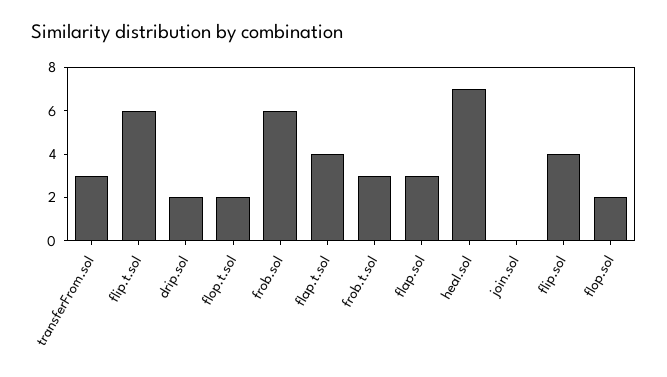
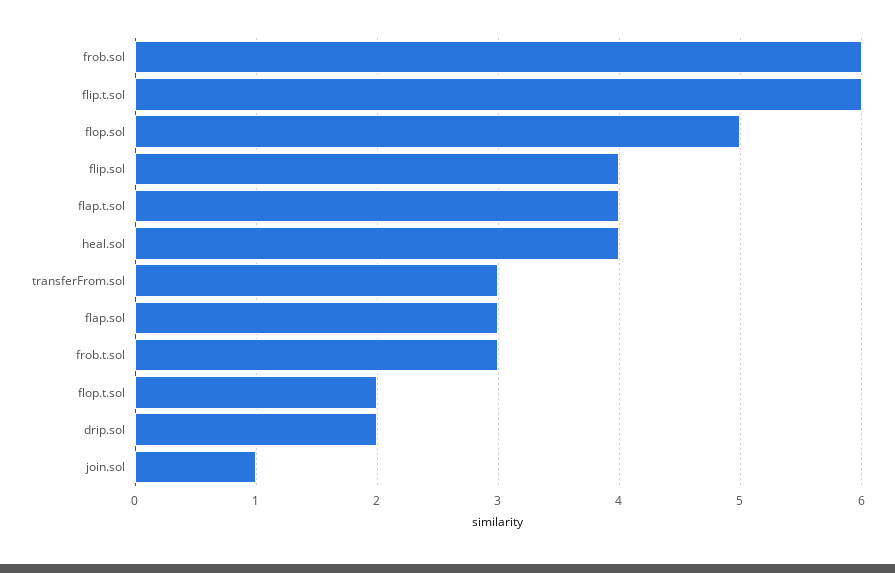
  {
    "transferFrom.sol": 3,
    "flip.t.sol": 6,
    "drip.sol": 2,
    "flop.t.sol": 2,
    "frob.sol": 6,
    "flap.t.sol": 4,
    "frob.t.sol": 3,
    "flap.sol": 3,
-   "heal.sol": 7,
+   "heal.sol": 4,
-   "join.sol": 0,
+   "join.sol": 1,
    "flip.sol": 4,
-   "flop.sol": 2
+   "flop.sol": 5
  }

